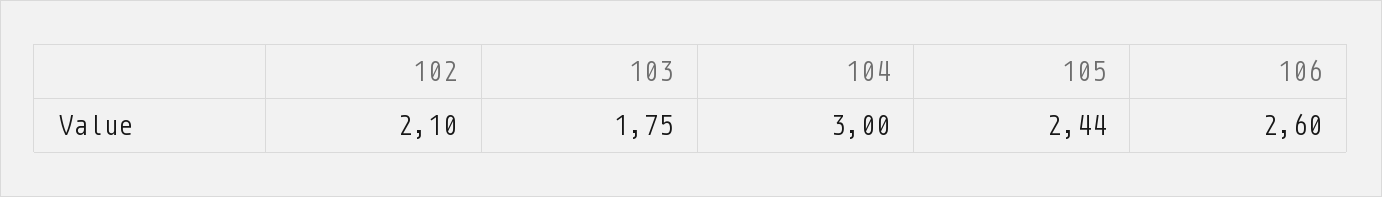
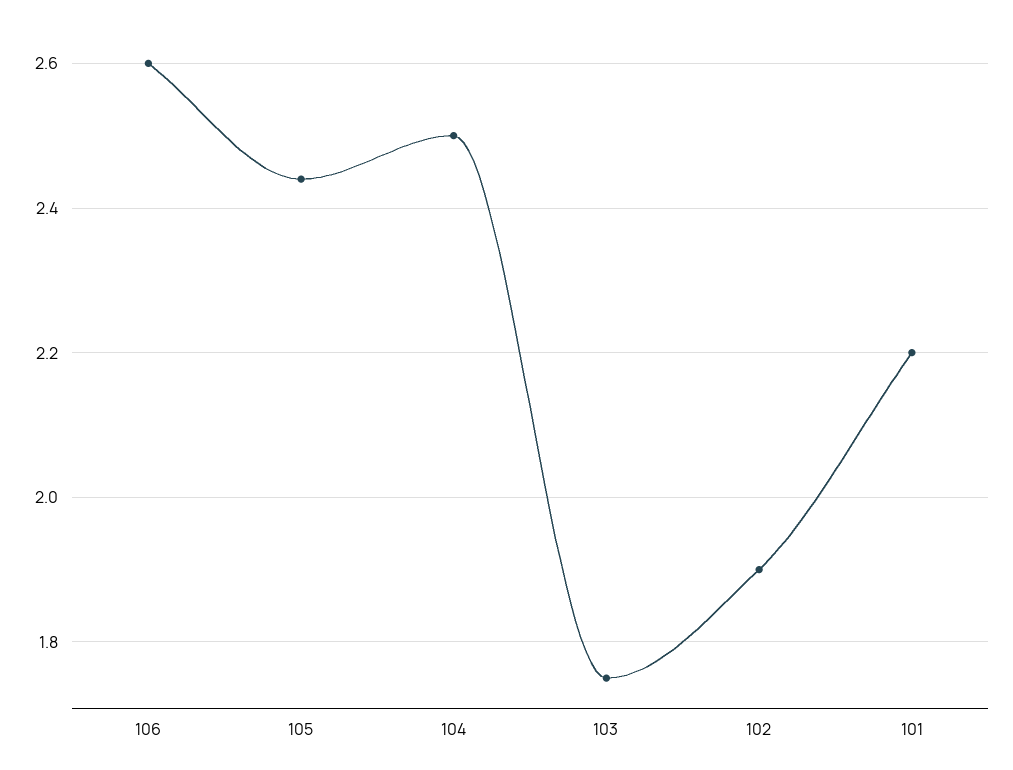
  {
-   "102": 2.1,
+   "102": 1.9,
    "103": 1.75,
-   "104": 3,
+   "104": 2.5,
    "105": 2.44,
-   "106": 2.6
+   "106": 2.6,
+   "101": 2.2
  }

